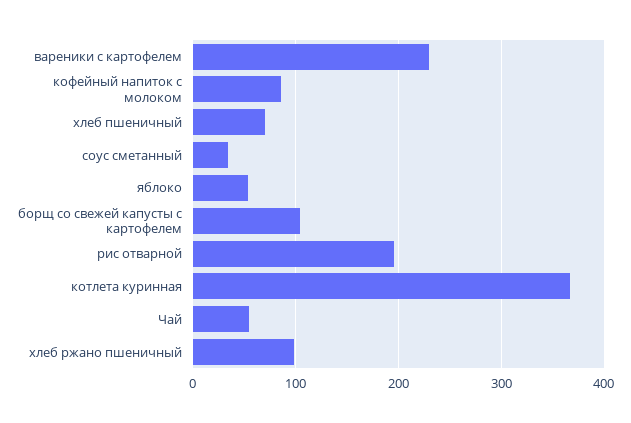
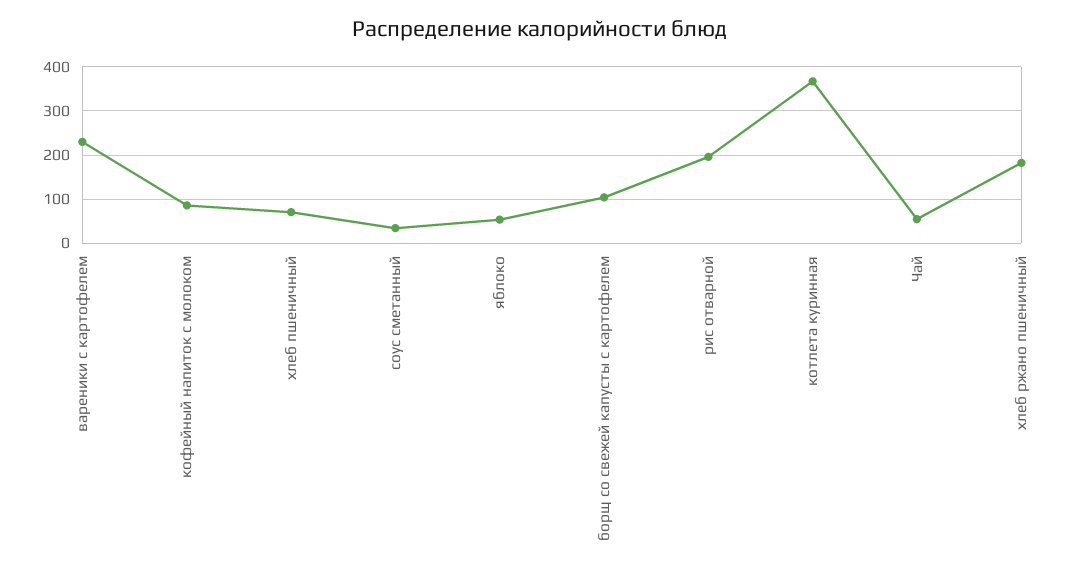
  {
    "вареники с картофелем": 230,
    "кофейный напиток с молоком": 90,
    "хлеб пшеничный": 70,
    "соус сметанный": 30,
    "яблоко": 50,
    "борщ со свежей капусты с картофелем": 100,
    "рис отварной": 200,
    "котлета куринная": 370,
    "Чай": 50,
-   "хлеб ржано пшеничный": 100
+   "хлеб ржано пшеничный": 180
  }

